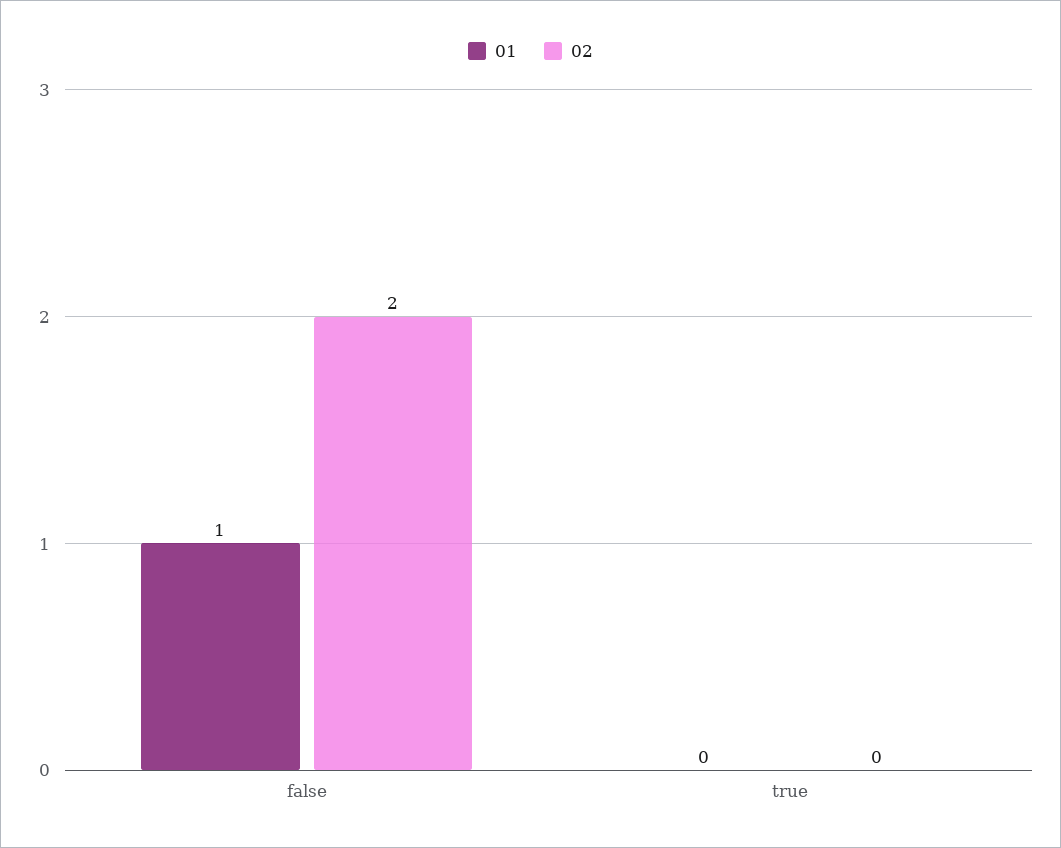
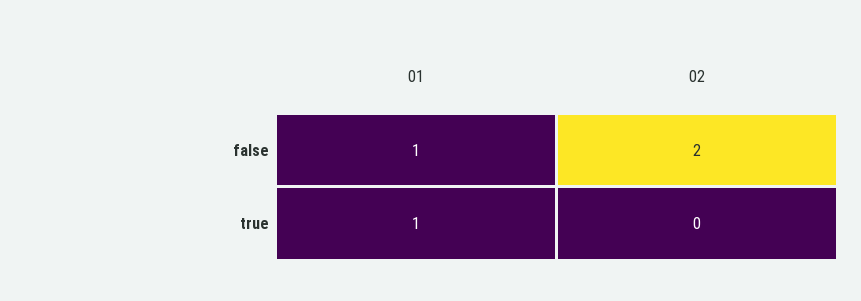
  {
    "01": {
      "false": 1,
-     "true": 0
+     "true": 1
    },
    "02": {
      "false": 2,
      "true": 0
    }
  }

